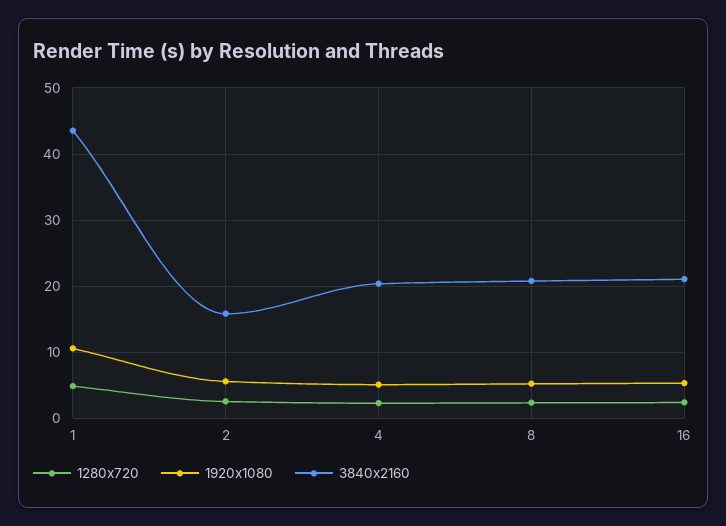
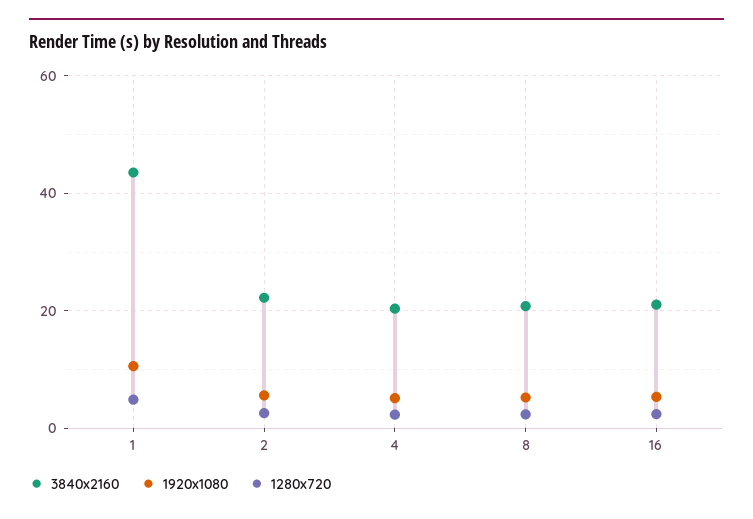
  {
    "1280x720": {
      "1": 5,
      "2": 3,
      "4": 2,
      "8": 2,
      "16": 2
    },
    "1920x1080": {
      "1": 11,
      "2": 6,
      "4": 5,
      "8": 5,
      "16": 5
    },
    "3840x2160": {
      "1": 44,
-     "2": 16,
+     "2": 22,
      "4": 20,
      "8": 21,
      "16": 21
    }
  }

